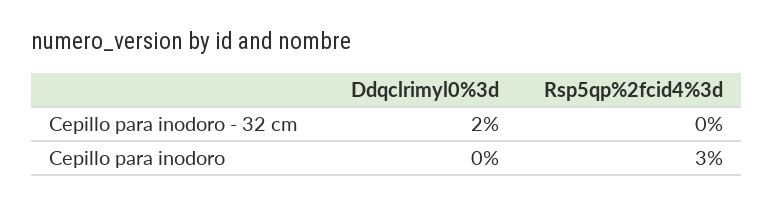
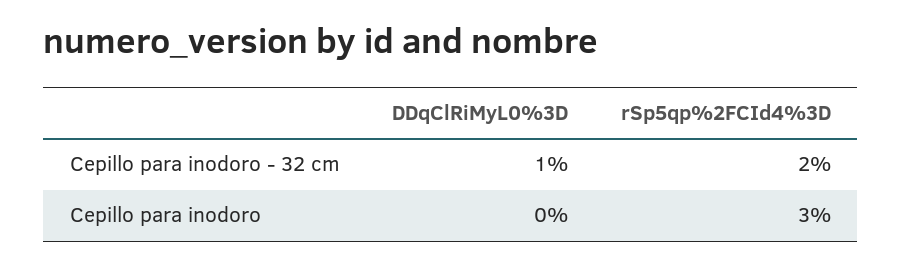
  {
    "Ddqclrimyl0%3d": {
-     "Cepillo para inodoro - 32 cm": 2,
+     "Cepillo para inodoro - 32 cm": 1,
      "Cepillo para inodoro": 0
    },
    "Rsp5qp%2fcid4%3d": {
-     "Cepillo para inodoro - 32 cm": 0,
+     "Cepillo para inodoro - 32 cm": 2,
      "Cepillo para inodoro": 3
    }
  }

